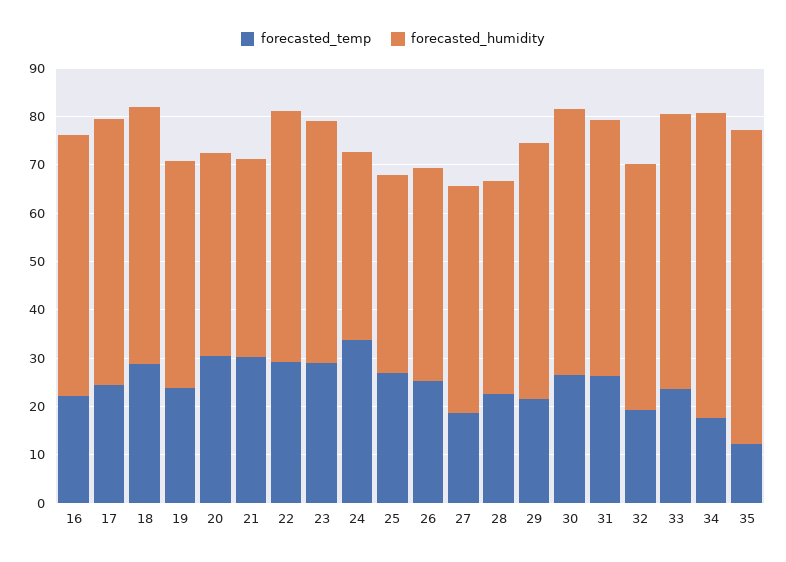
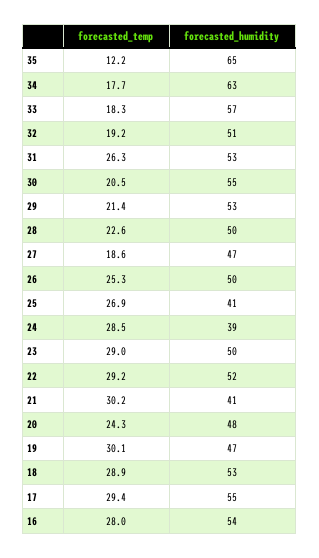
  {
    "forecasted_temp": {
-     "16": 22,
+     "16": 28,
-     "17": 24,
+     "17": 29.4,
      "18": 28.9,
-     "19": 24,
+     "19": 30.1,
-     "20": 30,
+     "20": 24.3,
      "21": 30.2,
      "22": 29.2,
      "23": 29,
-     "24": 34,
+     "24": 28.5,
      "25": 26.9,
      "26": 25.3,
      "27": 18.6,
      "28": 22.6,
      "29": 21.4,
-     "30": 26,
+     "30": 20.5,
      "31": 26.3,
      "32": 19.2,
-     "33": 24,
+     "33": 18.3,
      "34": 17.7,
      "35": 12.2
    },
    "forecasted_humidity": {
      "16": 54,
      "17": 55,
      "18": 53,
      "19": 47,
-     "20": 42,
+     "20": 48,
      "21": 41,
      "22": 52,
      "23": 50,
      "24": 39,
      "25": 41,
-     "26": 44,
+     "26": 50,
      "27": 47,
-     "28": 44,
+     "28": 50,
      "29": 53,
      "30": 55,
      "31": 53,
      "32": 51,
      "33": 57,
      "34": 63,
      "35": 65
    }
  }

